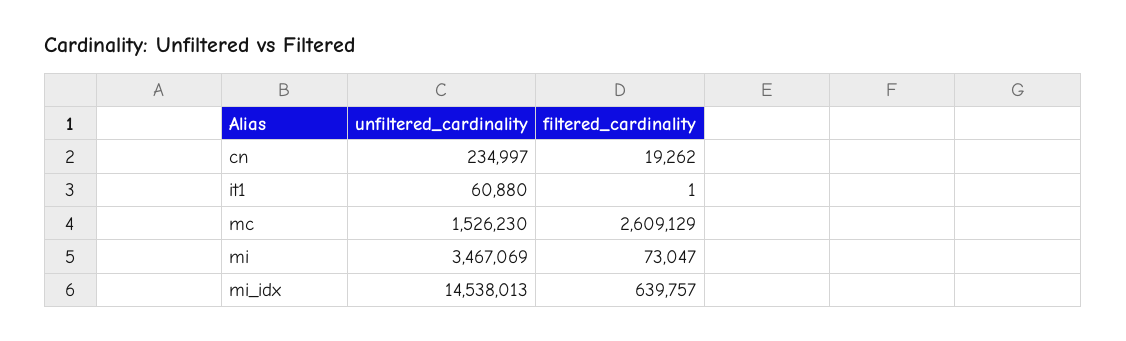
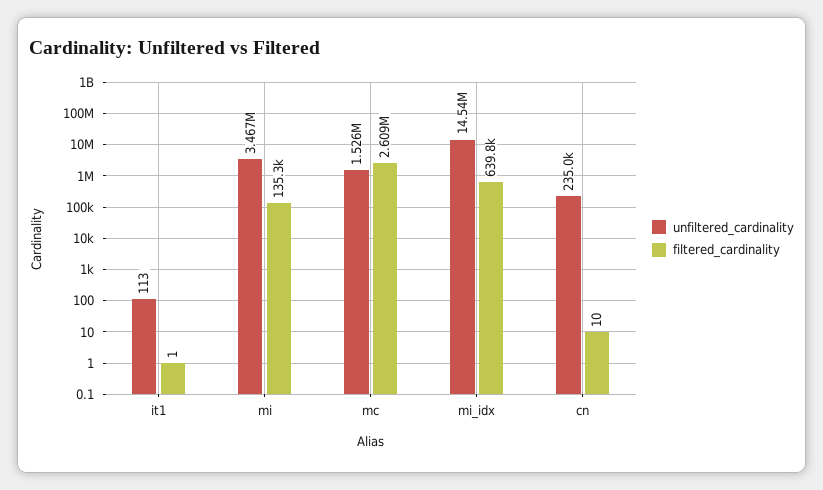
  {
    "unfiltered_cardinality": {
      "cn": 234997,
-     "it1": 60880,
+     "it1": 113,
      "mc": 1526230,
      "mi": 3467069,
      "mi_idx": 14538013
    },
    "filtered_cardinality": {
-     "cn": 19262,
+     "cn": 10,
      "it1": 1,
      "mc": 2609129,
-     "mi": 73047,
+     "mi": 135300,
      "mi_idx": 639757
    }
  }

